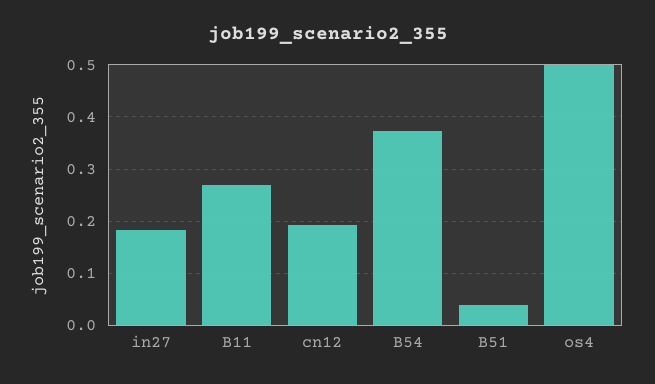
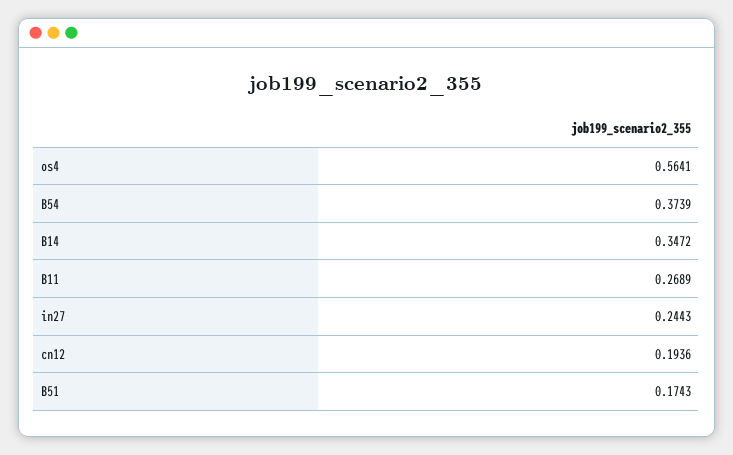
  {
-   "in27": 0.18,
+   "in27": 0.2443,
    "B11": 0.2689,
    "cn12": 0.1936,
    "B54": 0.3739,
-   "B51": 0.04,
+   "B51": 0.1743,
-   "os4": 0.5
+   "os4": 0.5641,
+   "B14": 0.3472
  }

